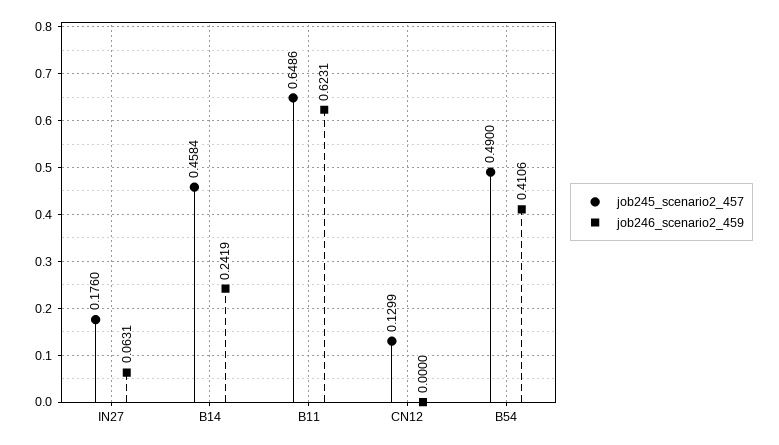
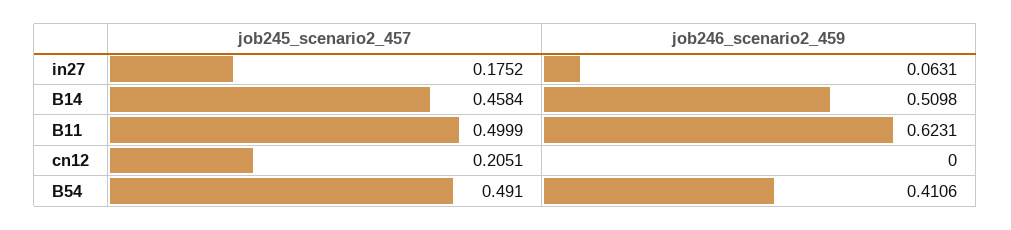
  {
    "job245_scenario2_457": {
-     "IN27": 0.176,
+     "IN27": 0.1752,
      "B14": 0.4584,
-     "B11": 0.6486,
+     "B11": 0.4999,
-     "CN12": 0.1299,
+     "CN12": 0.2051,
-     "B54": 0.49
+     "B54": 0.491
    },
    "job246_scenario2_459": {
      "IN27": 0.0631,
-     "B14": 0.2419,
+     "B14": 0.5098,
      "B11": 0.6231,
      "CN12": 0,
      "B54": 0.4106
    }
  }

